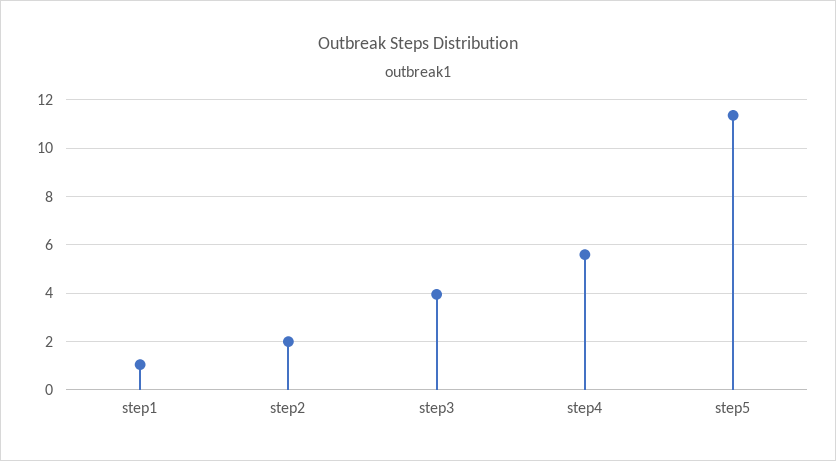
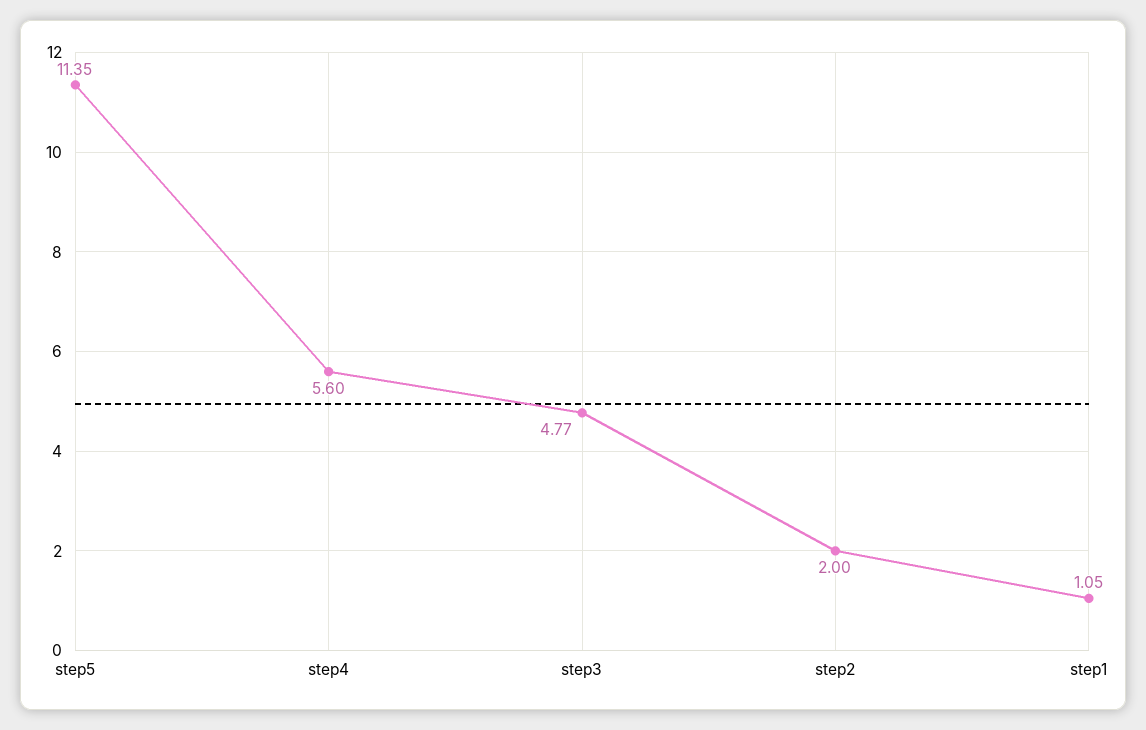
  {
    "step1": 1.05,
    "step2": 2,
-   "step3": 4,
+   "step3": 4.77,
    "step4": 5.6,
    "step5": 11.35
  }

